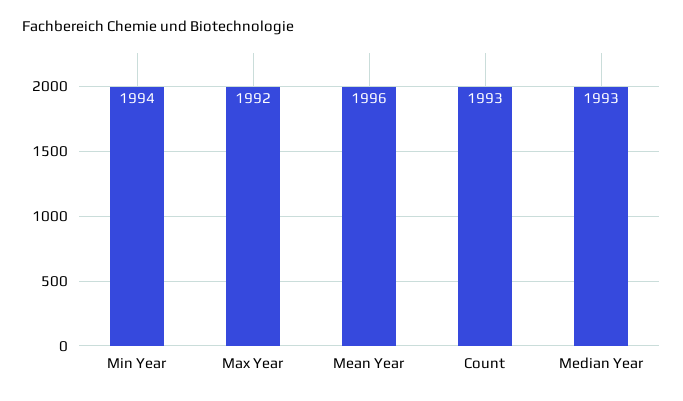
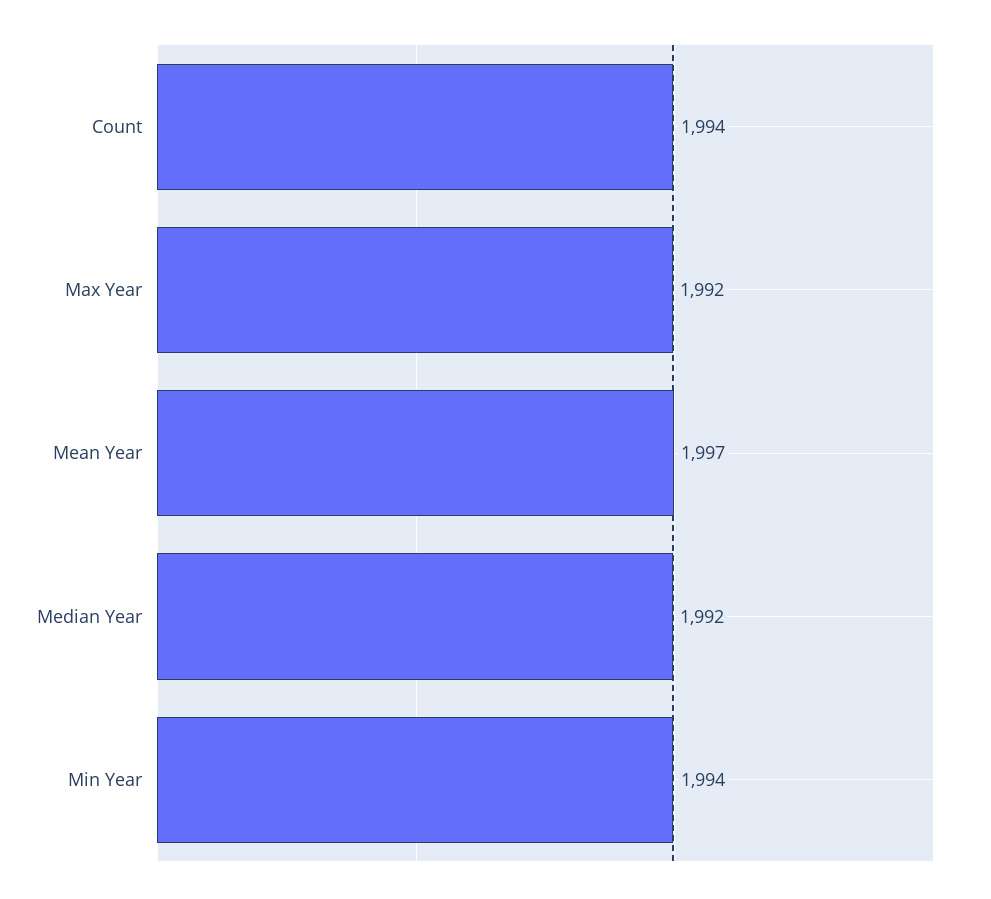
  {
    "Min Year": 1994,
    "Max Year": 1992,
-   "Mean Year": 1996,
+   "Mean Year": 1997,
-   "Count": 1993,
+   "Count": 1994,
-   "Median Year": 1993
+   "Median Year": 1992
  }

